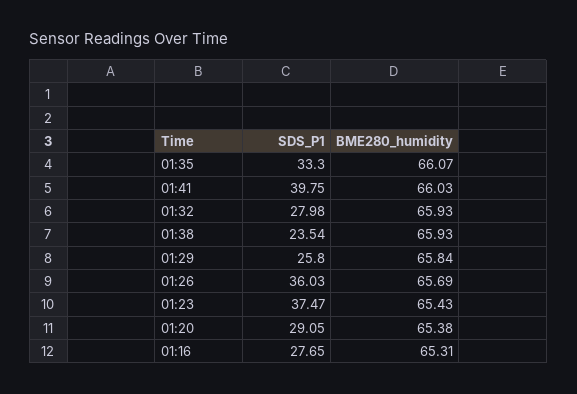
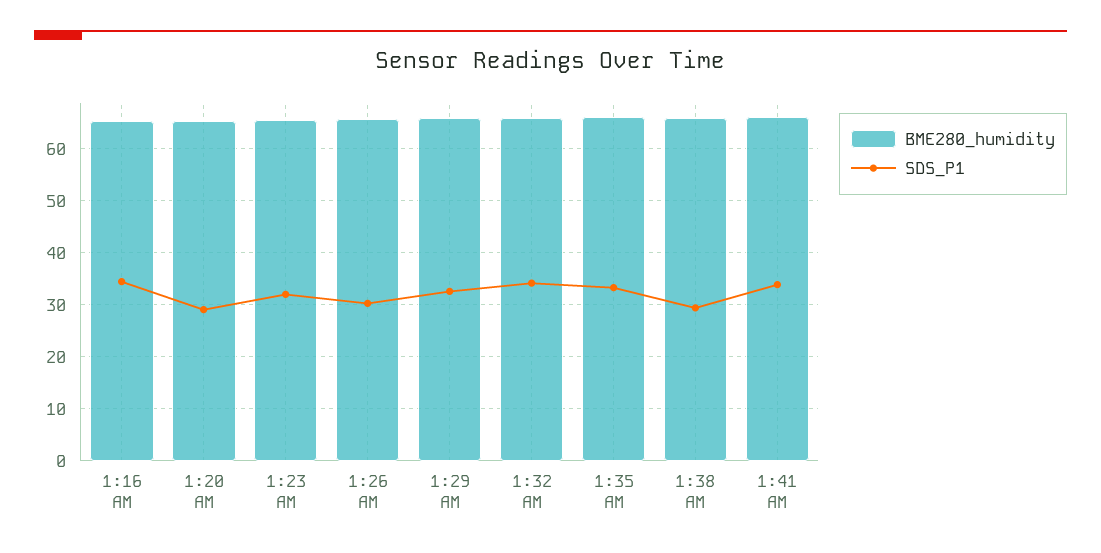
  {
    "SDS_P1": {
      "01:35": 33.3,
-     "01:41": 39.75,
+     "01:41": 34,
-     "01:32": 27.98,
+     "01:32": 34,
-     "01:38": 23.54,
+     "01:38": 30,
-     "01:29": 25.8,
+     "01:29": 32,
-     "01:26": 36.03,
+     "01:26": 30,
-     "01:23": 37.47,
+     "01:23": 32,
      "01:20": 29.05,
-     "01:16": 27.65
+     "01:16": 34
    },
    "BME280_humidity": {
      "01:35": 66.07,
      "01:41": 66.03,
      "01:32": 65.93,
      "01:38": 65.93,
      "01:29": 65.84,
      "01:26": 65.69,
      "01:23": 65.43,
      "01:20": 65.38,
      "01:16": 65.31
    }
  }

